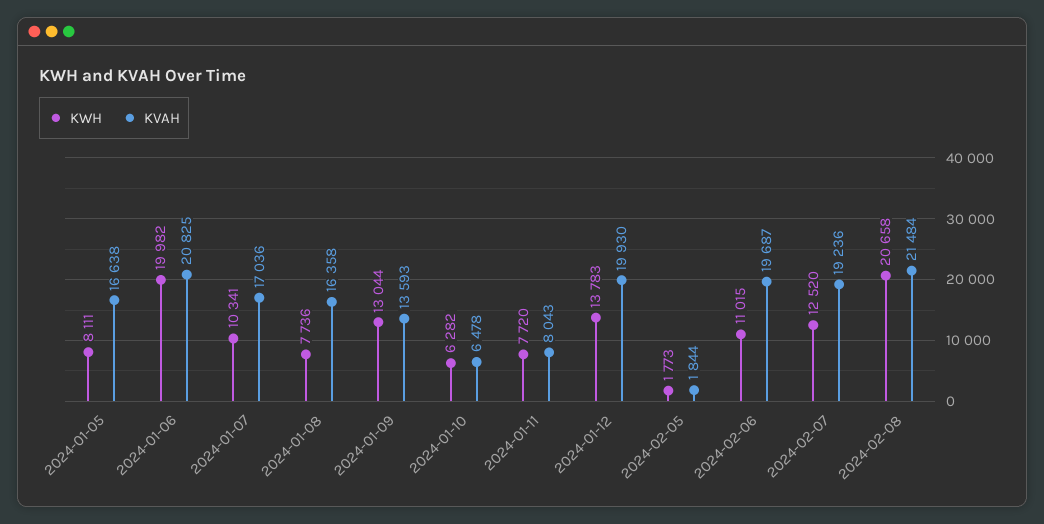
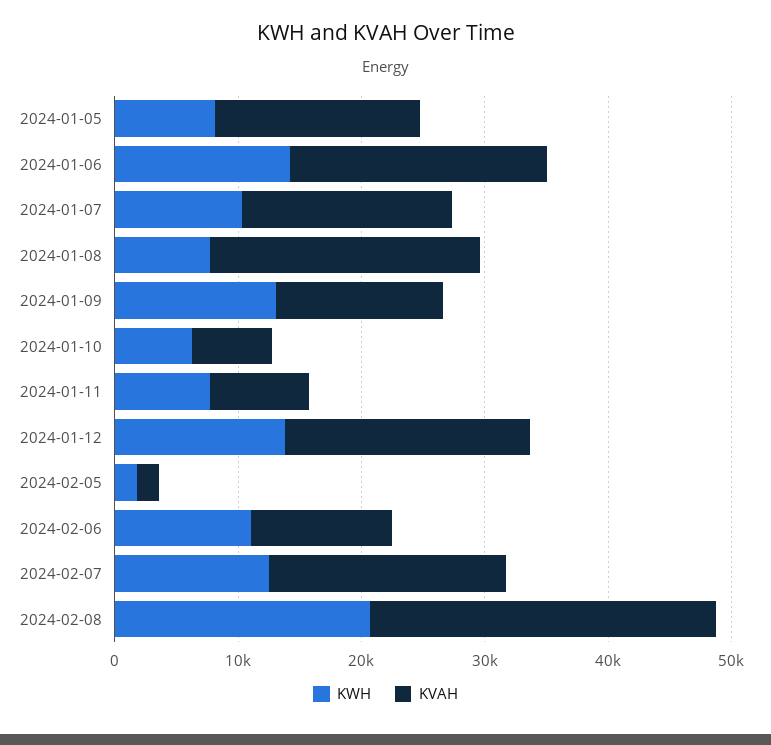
  {
    "KWH": {
      "2024-01-05": 8111,
-     "2024-01-06": 19982,
+     "2024-01-06": 14000,
      "2024-01-07": 10341,
      "2024-01-08": 7736,
      "2024-01-09": 13044,
      "2024-01-10": 6282,
      "2024-01-11": 7720,
      "2024-01-12": 13783,
      "2024-02-05": 1773,
      "2024-02-06": 11015,
      "2024-02-07": 12520,
      "2024-02-08": 20658
    },
    "KVAH": {
      "2024-01-05": 16638,
      "2024-01-06": 20825,
      "2024-01-07": 17036,
-     "2024-01-08": 16358,
+     "2024-01-08": 22000,
      "2024-01-09": 13593,
      "2024-01-10": 6478,
      "2024-01-11": 8043,
      "2024-01-12": 19930,
      "2024-02-05": 1844,
-     "2024-02-06": 19687,
+     "2024-02-06": 12000,
      "2024-02-07": 19236,
-     "2024-02-08": 21484
+     "2024-02-08": 28000
    }
  }

